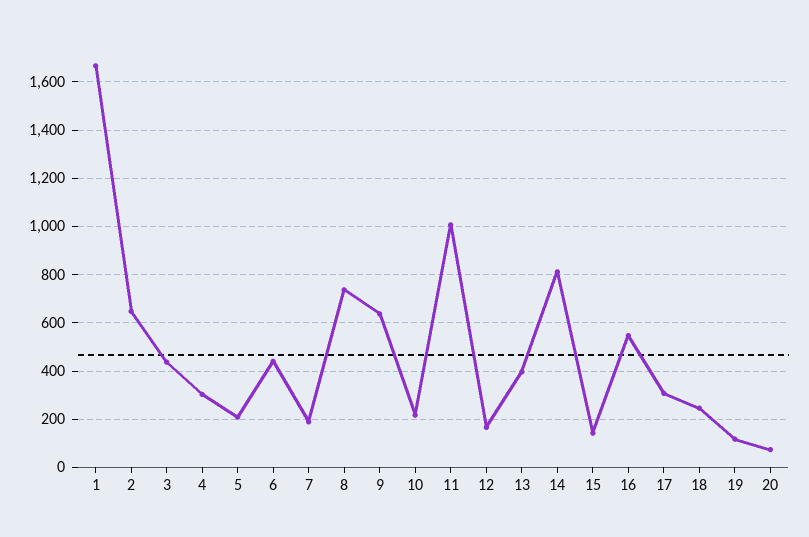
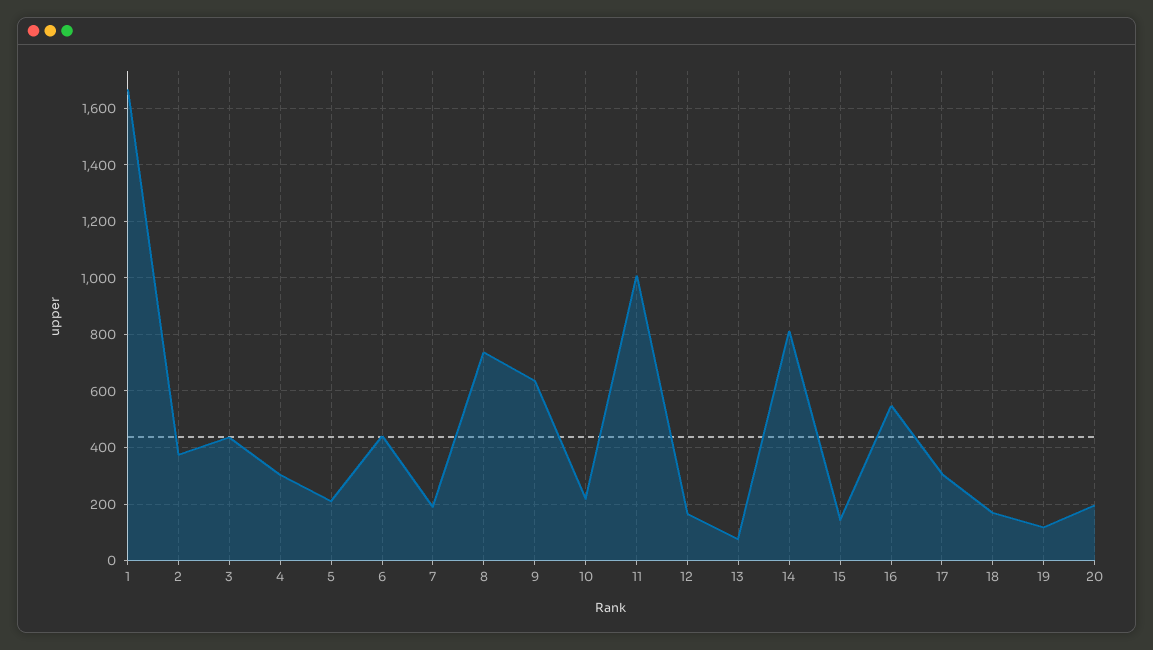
  {
    "1": 1675,
-   "2": 650,
+   "2": 375,
    "3": 425,
    "4": 300,
    "5": 200,
    "6": 450,
    "7": 200,
    "8": 725,
    "9": 625,
    "10": 225,
    "11": 1000,
    "12": 175,
-   "13": 400,
+   "13": 75,
    "14": 800,
    "15": 150,
    "16": 550,
    "17": 300,
-   "18": 250,
+   "18": 175,
    "19": 125,
-   "20": 75
+   "20": 200
  }

